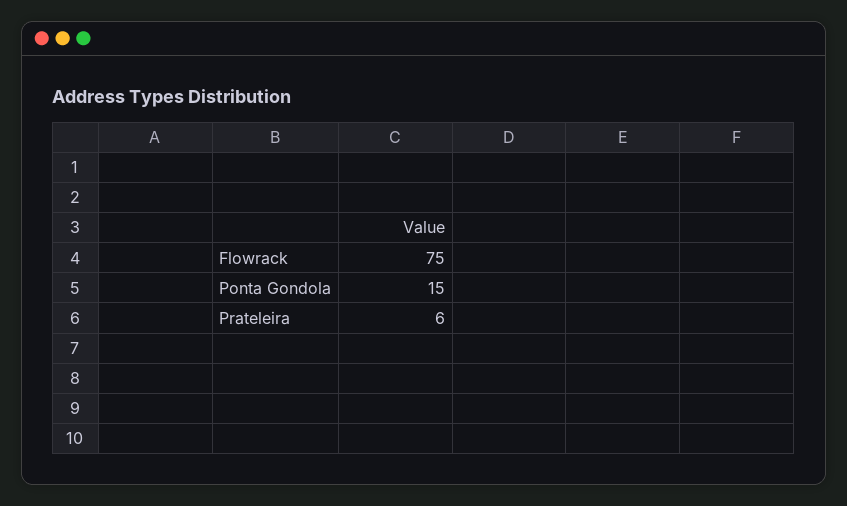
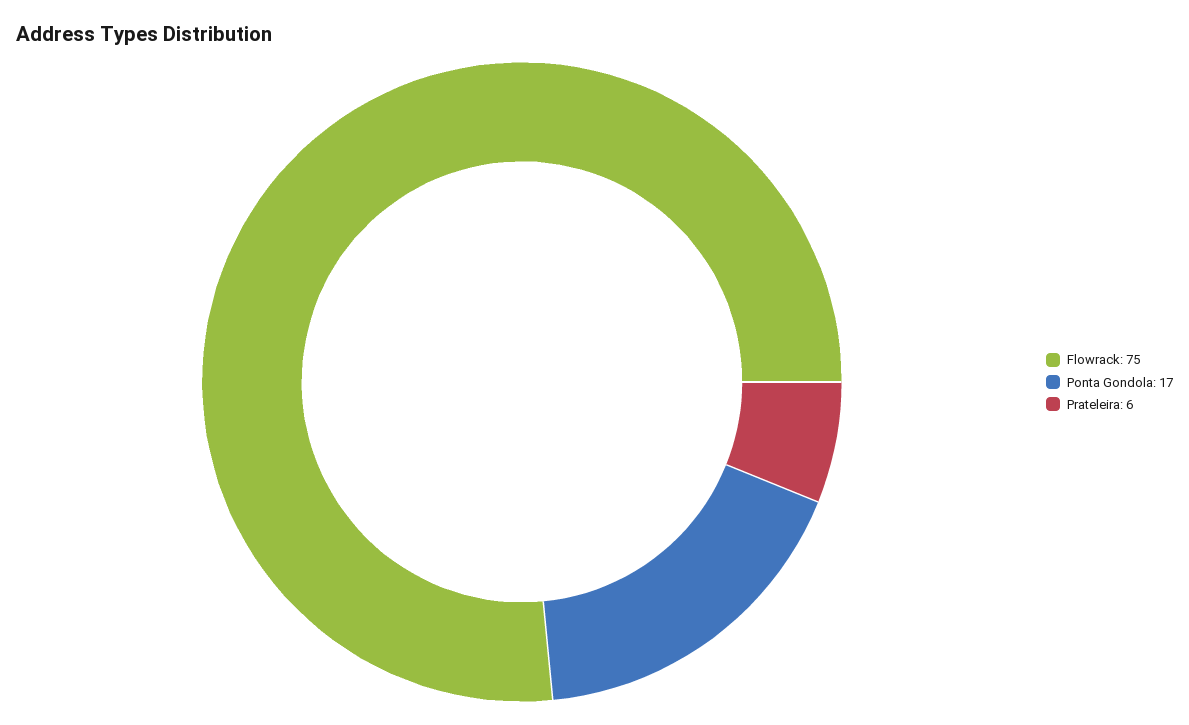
  {
    "Flowrack": 75,
-   "Ponta Gondola": 15,
+   "Ponta Gondola": 17,
    "Prateleira": 6
  }

